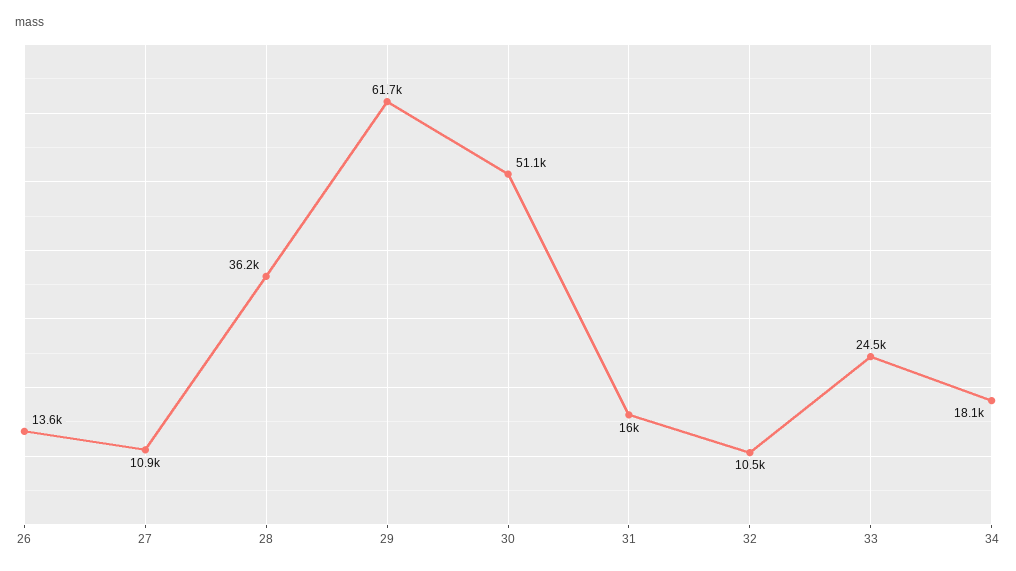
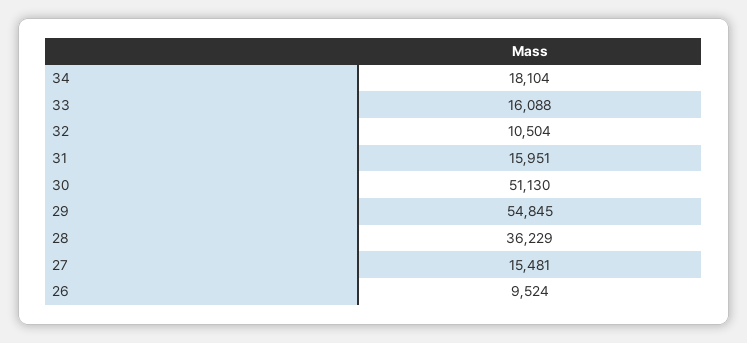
  {
-   "26": 13600,
+   "26": 9524,
-   "27": 10900,
+   "27": 15481,
    "28": 36229,
-   "29": 61700,
+   "29": 54845,
    "30": 51130,
    "31": 15951,
    "32": 10504,
-   "33": 24500,
+   "33": 16088,
    "34": 18104
  }

